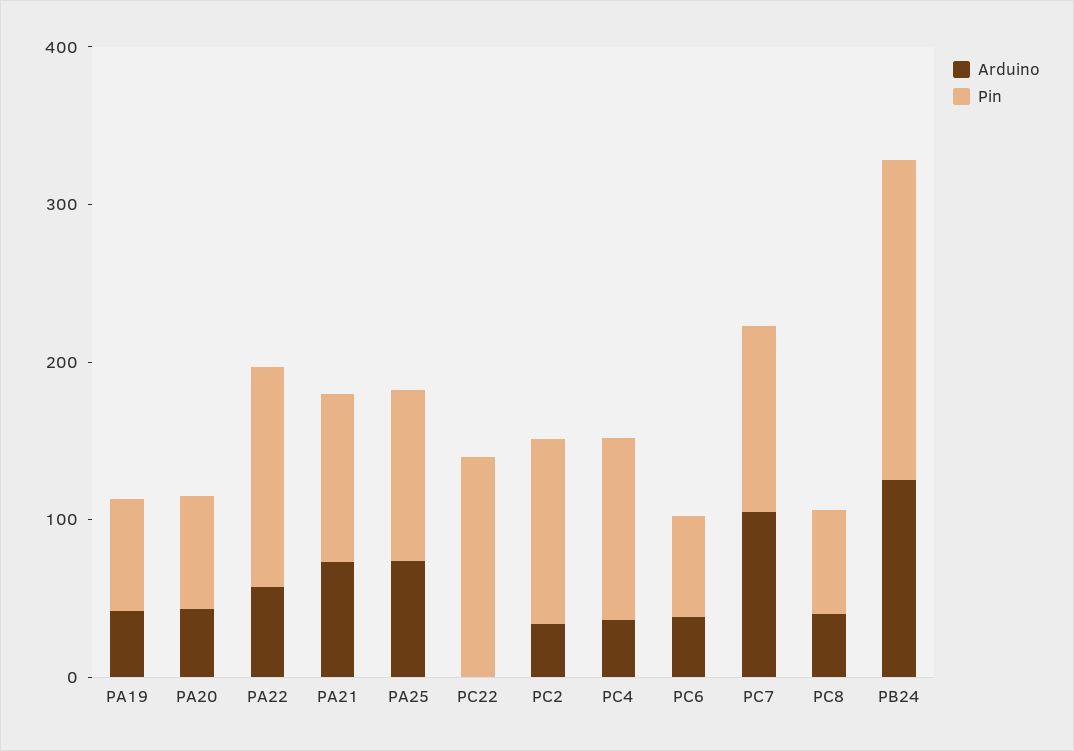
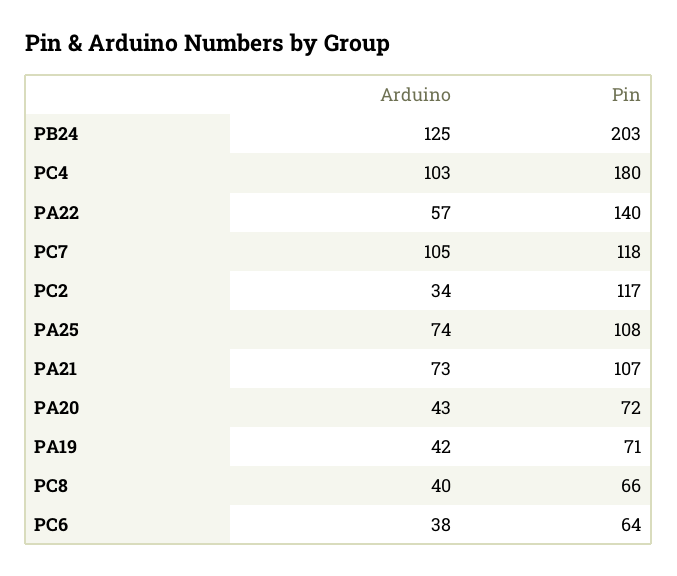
  {
    "Arduino": {
      "PA19": 42,
      "PA20": 43,
      "PA22": 57,
      "PA21": 73,
      "PA25": 74,
-     "PC22": 0,
      "PC2": 34,
-     "PC4": 40,
+     "PC4": 103,
      "PC6": 38,
      "PC7": 105,
      "PC8": 40,
      "PB24": 125
    },
    "Pin": {
      "PA19": 71,
      "PA20": 72,
      "PA22": 140,
      "PA21": 107,
      "PA25": 108,
-     "PC22": 140,
      "PC2": 117,
-     "PC4": 120,
+     "PC4": 180,
      "PC6": 64,
      "PC7": 118,
      "PC8": 66,
      "PB24": 203
    }
  }

